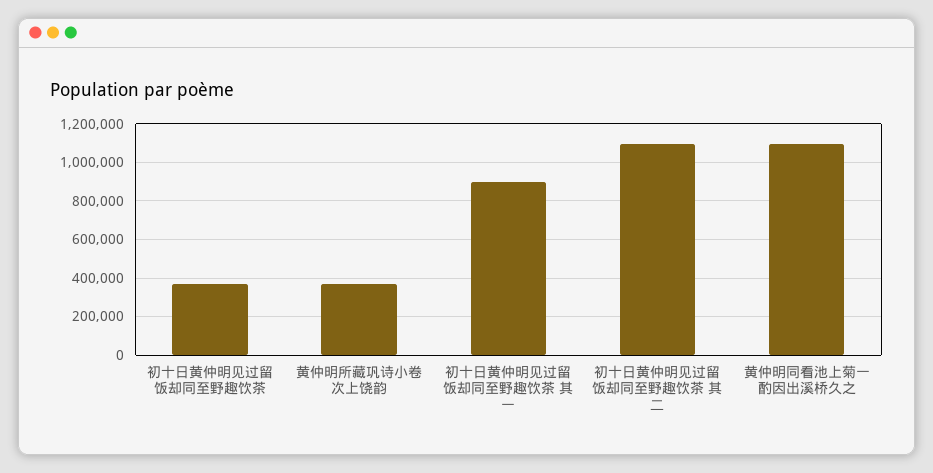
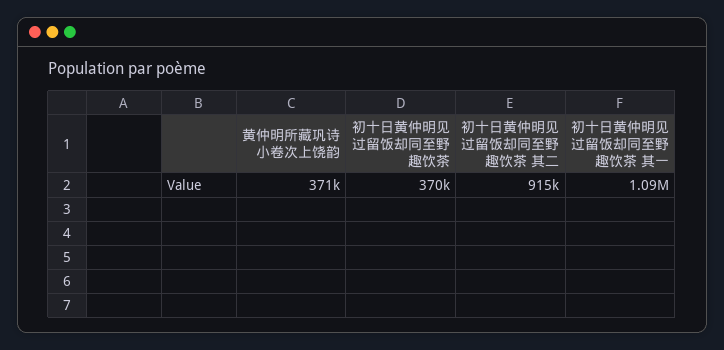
  {
    "初十日黄仲明见过留饭却同至野趣饮茶": 370000,
    "黄仲明所藏巩诗小卷次上饶韵": 371000,
-   "初十日黄仲明见过留饭却同至野趣饮茶 其一": 900000,
+   "初十日黄仲明见过留饭却同至野趣饮茶 其一": 1090000,
-   "初十日黄仲明见过留饭却同至野趣饮茶 其二": 1100000,
+   "初十日黄仲明见过留饭却同至野趣饮茶 其二": 915000
-   "黄仲明同看池上菊一酌因出溪桥久之": 1100000
  }

